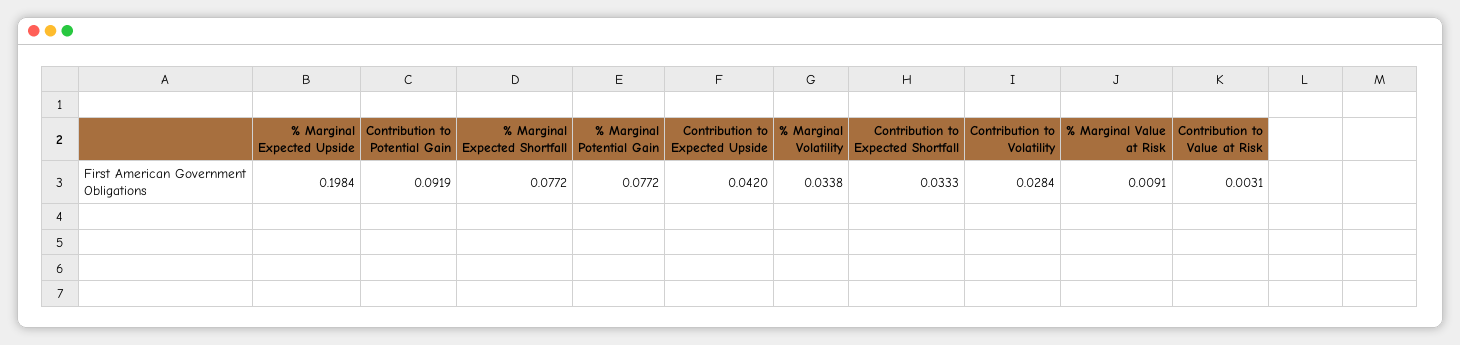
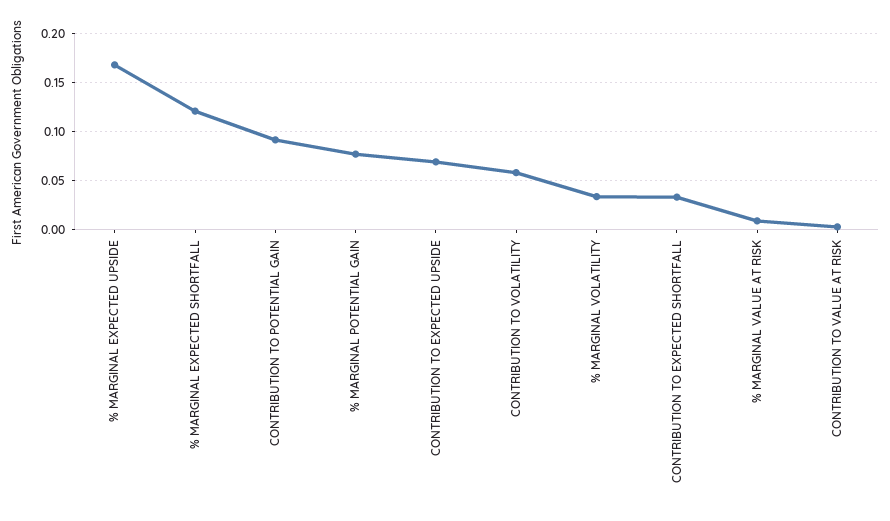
  {
-   "% Marginal Expected Upside": 0.1984,
+   "% Marginal Expected Upside": 0.17,
    "Contribution to Potential Gain": 0.0919,
-   "% Marginal Expected Shortfall": 0.0772,
+   "% Marginal Expected Shortfall": 0.12,
    "% Marginal Potential Gain": 0.0772,
-   "Contribution to Expected Upside": 0.042,
+   "Contribution to Expected Upside": 0.07,
    "% Marginal Volatility": 0.0338,
    "Contribution to Expected Shortfall": 0.0333,
-   "Contribution to Volatility": 0.0284,
+   "Contribution to Volatility": 0.06,
    "% Marginal Value at Risk": 0.0091,
    "Contribution to Value at Risk": 0.0031
  }

